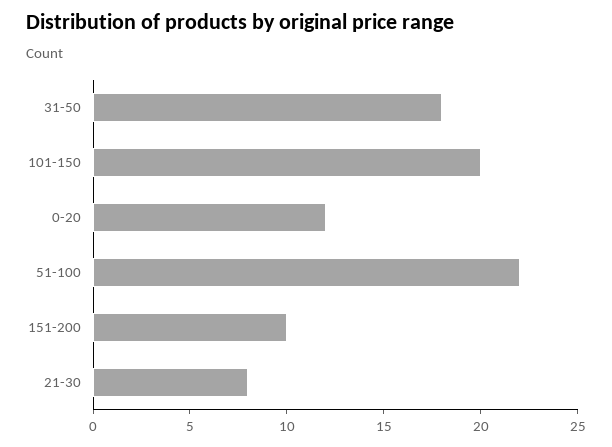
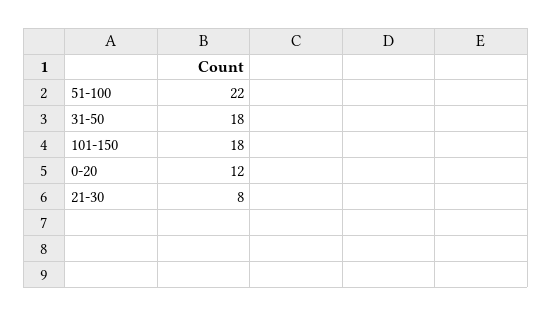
  {
    "31-50": 18,
-   "101-150": 20,
+   "101-150": 18,
    "0-20": 12,
    "51-100": 22,
-   "151-200": 10,
    "21-30": 8
  }

